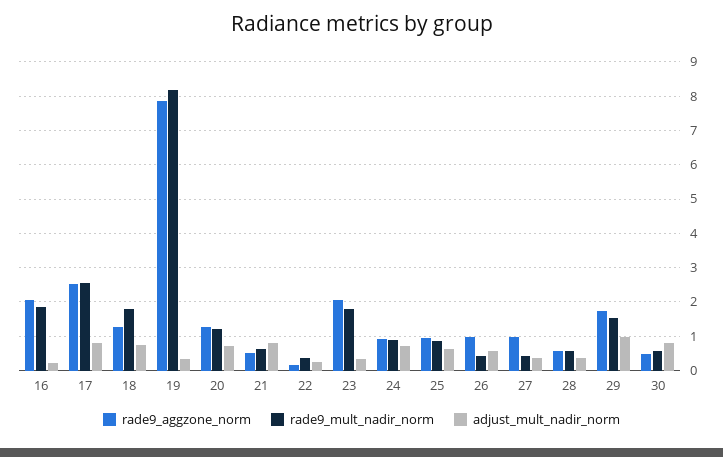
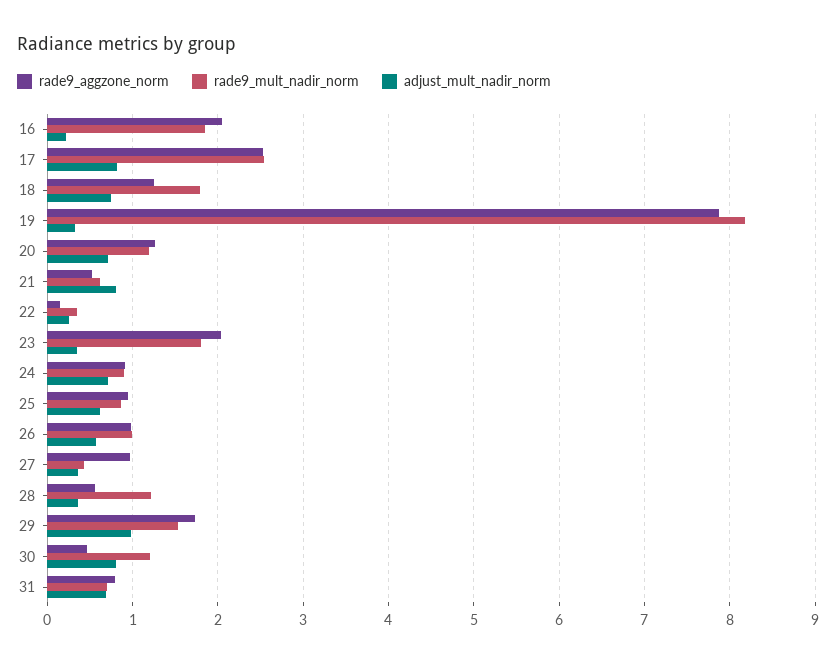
  {
    "rade9_aggzone_norm": {
      "16": 2.1,
      "17": 2.5,
      "18": 1.3,
      "19": 7.9,
      "20": 1.3,
      "21": 0.5,
      "22": 0.2,
      "23": 2,
      "24": 0.9,
      "25": 0.9,
      "26": 1,
      "27": 1,
      "28": 0.6,
      "29": 1.7,
-     "30": 0.5
+     "30": 0.5,
+     "31": 0.8
    },
    "rade9_mult_nadir_norm": {
      "16": 1.8,
      "17": 2.5,
      "18": 1.8,
      "19": 8.2,
      "20": 1.2,
      "21": 0.6,
      "22": 0.4,
      "23": 1.8,
      "24": 0.9,
      "25": 0.9,
-     "26": 0.4,
+     "26": 1,
      "27": 0.4,
-     "28": 0.6,
+     "28": 1.2,
      "29": 1.5,
-     "30": 0.6
+     "30": 1.2,
+     "31": 0.7
    },
    "adjust_mult_nadir_norm": {
      "16": 0.2,
      "17": 0.8,
      "18": 0.7,
      "19": 0.3,
      "20": 0.7,
      "21": 0.8,
      "22": 0.3,
      "23": 0.3,
      "24": 0.7,
      "25": 0.6,
      "26": 0.6,
      "27": 0.4,
      "28": 0.4,
      "29": 1,
-     "30": 0.8
+     "30": 0.8,
+     "31": 0.7
    }
  }

